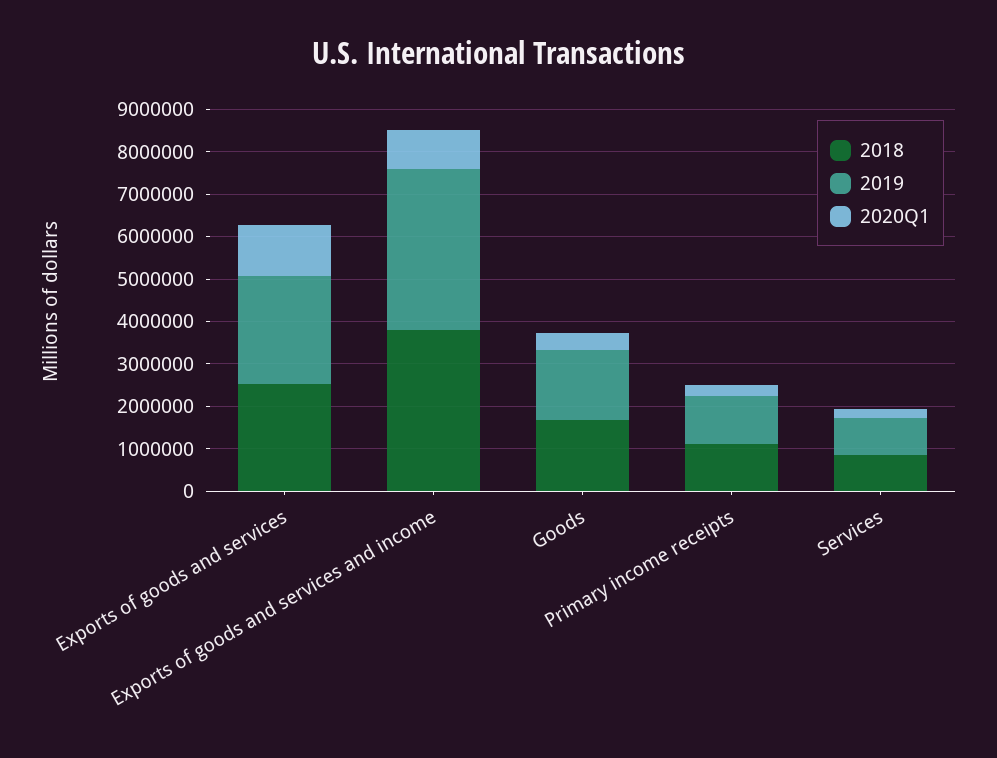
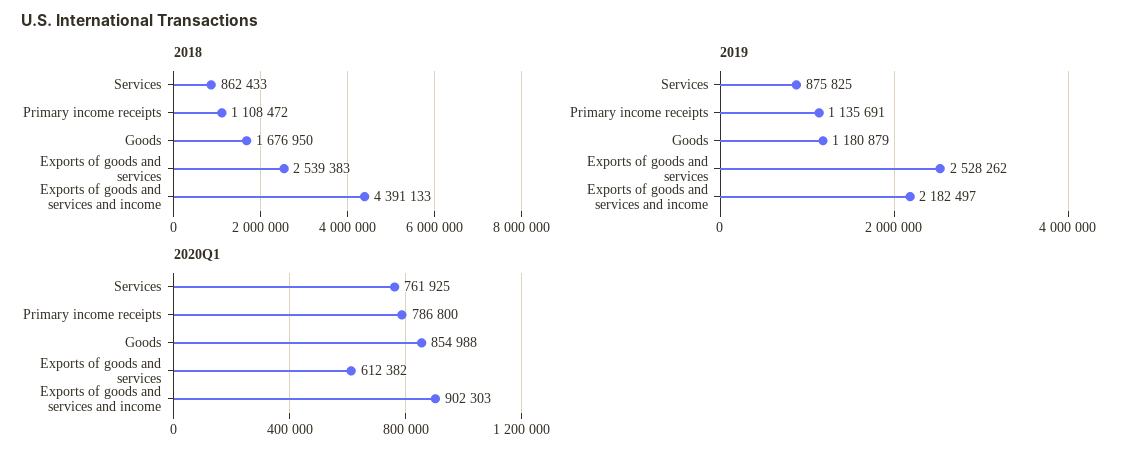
  {
    "2018": {
      "Exports of goods and services": 2539383,
-     "Exports of goods and services and income": 3800000,
+     "Exports of goods and services and income": 4391133,
      "Goods": 1676950,
      "Primary income receipts": 1108472,
      "Services": 862433
    },
    "2019": {
      "Exports of goods and services": 2528262,
-     "Exports of goods and services and income": 3800000,
+     "Exports of goods and services and income": 2182497,
-     "Goods": 1600000,
+     "Goods": 1180879,
      "Primary income receipts": 1135691,
      "Services": 875825
    },
    "2020Q1": {
-     "Exports of goods and services": 1200000,
+     "Exports of goods and services": 612382,
      "Exports of goods and services and income": 902303,
-     "Goods": 400000,
+     "Goods": 854988,
-     "Primary income receipts": 200000,
+     "Primary income receipts": 786800,
-     "Services": 200000
+     "Services": 761925
    }
  }

